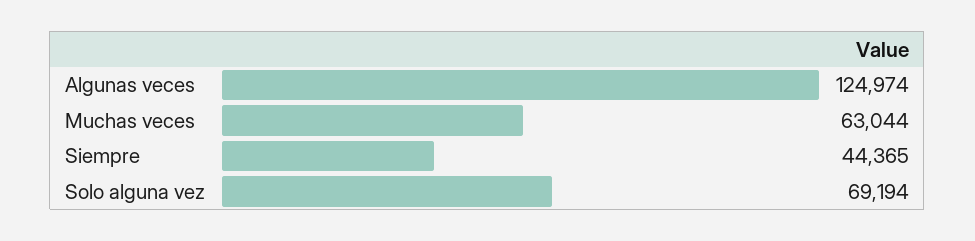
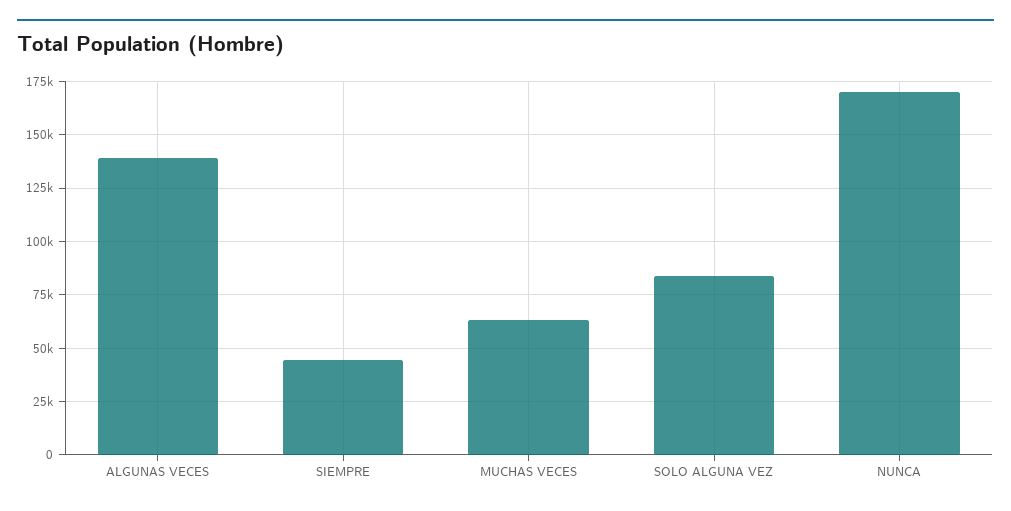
  {
-   "Algunas veces": 124974,
+   "Algunas veces": 140000,
    "Muchas veces": 63044,
    "Siempre": 44365,
-   "Solo alguna vez": 69194
+   "Solo alguna vez": 85000,
+   "NUNCA": 170000
  }

